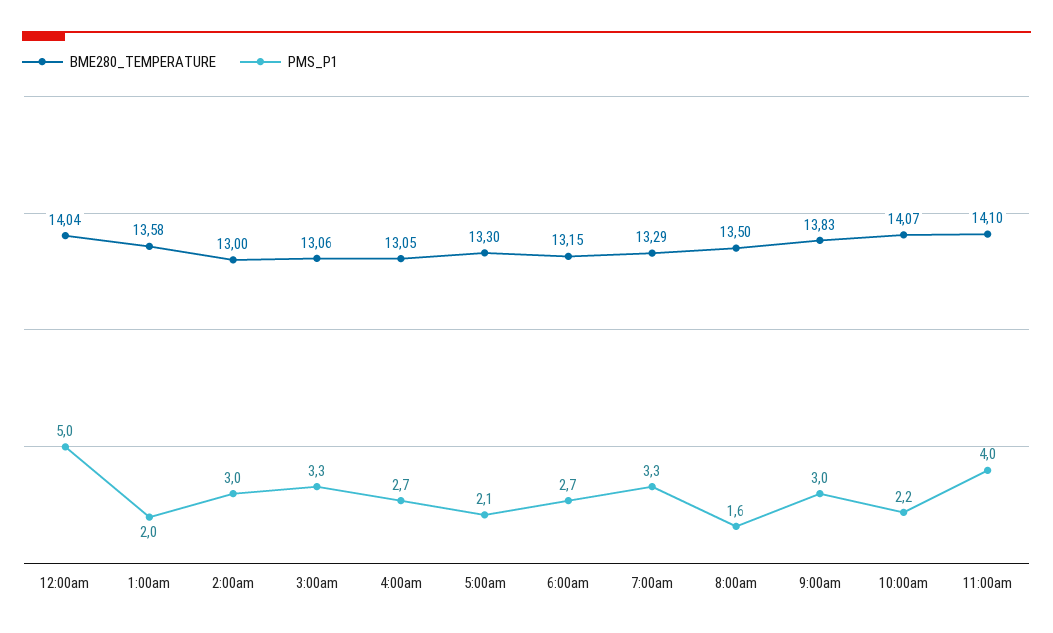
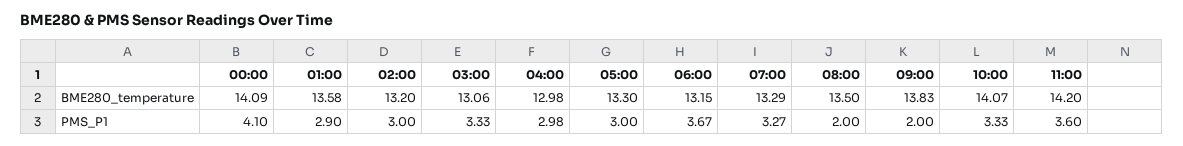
  {
    "BME280_TEMPERATURE": {
-     "12:00am": 14.04,
+     "12:00am": 14.09,
      "1:00am": 13.58,
-     "2:00am": 13,
+     "2:00am": 13.2,
      "3:00am": 13.06,
-     "4:00am": 13.05,
+     "4:00am": 12.98,
      "5:00am": 13.3,
      "6:00am": 13.15,
      "7:00am": 13.29,
      "8:00am": 13.5,
      "9:00am": 13.83,
      "10:00am": 14.07,
-     "11:00am": 14.1
+     "11:00am": 14.2
    },
    "PMS_P1": {
-     "12:00am": 5,
+     "12:00am": 4.1,
-     "1:00am": 2,
+     "1:00am": 2.9,
      "2:00am": 3,
      "3:00am": 3.33,
-     "4:00am": 2.7,
+     "4:00am": 2.98,
-     "5:00am": 2.1,
+     "5:00am": 3,
-     "6:00am": 2.7,
+     "6:00am": 3.67,
      "7:00am": 3.27,
-     "8:00am": 1.6,
+     "8:00am": 2,
-     "9:00am": 3,
+     "9:00am": 2,
-     "10:00am": 2.2,
+     "10:00am": 3.33,
-     "11:00am": 4
+     "11:00am": 3.6
    }
  }

